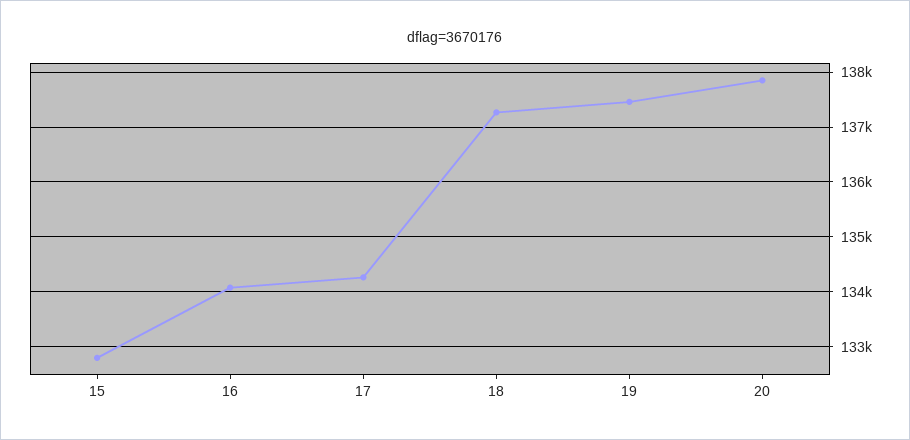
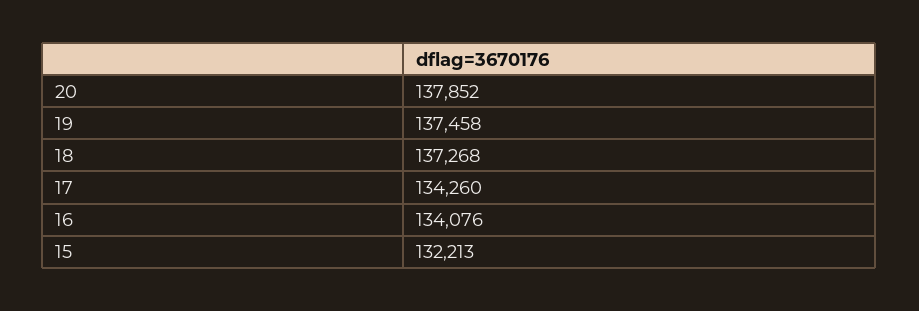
  {
-   "15": 132800,
+   "15": 132213,
    "16": 134076,
    "17": 134260,
    "18": 137268,
    "19": 137458,
    "20": 137852
  }

